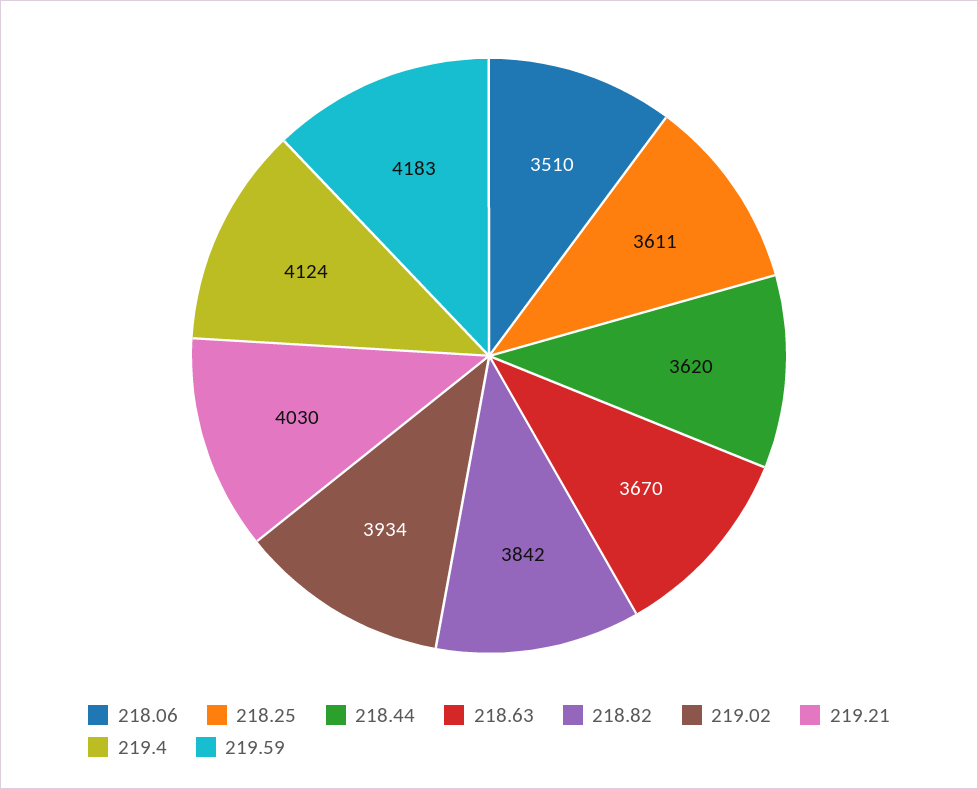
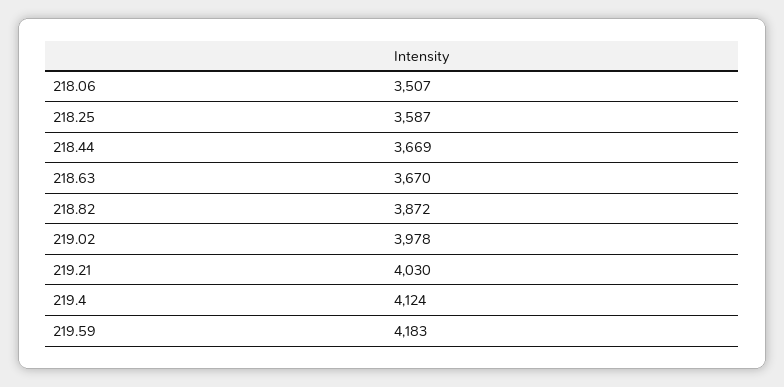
  {
-   "218.06": 3510,
+   "218.06": 3507,
-   "218.25": 3611,
+   "218.25": 3587,
-   "218.44": 3620,
+   "218.44": 3669,
    "218.63": 3670,
-   "218.82": 3842,
+   "218.82": 3872,
-   "219.02": 3934,
+   "219.02": 3978,
    "219.21": 4030,
    "219.4": 4124,
    "219.59": 4183
  }

